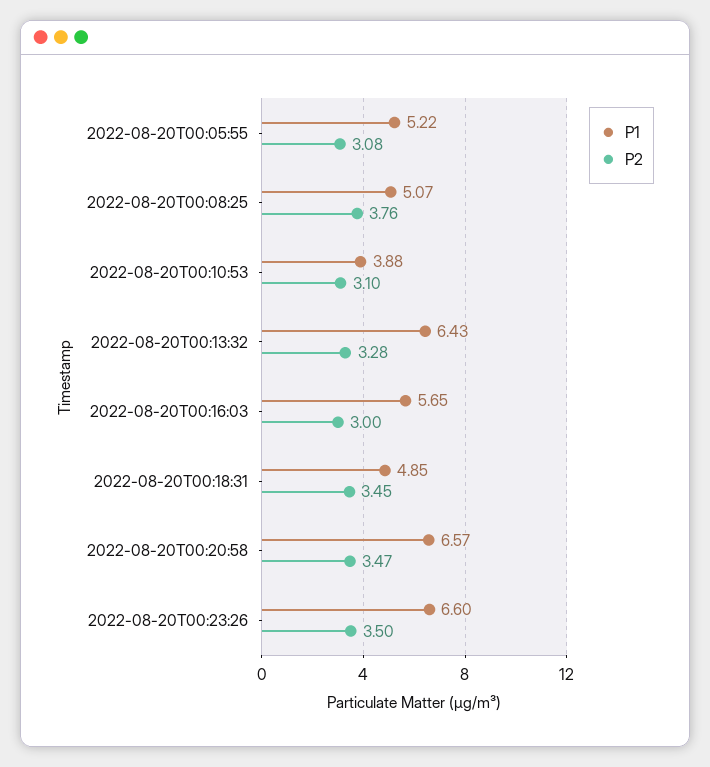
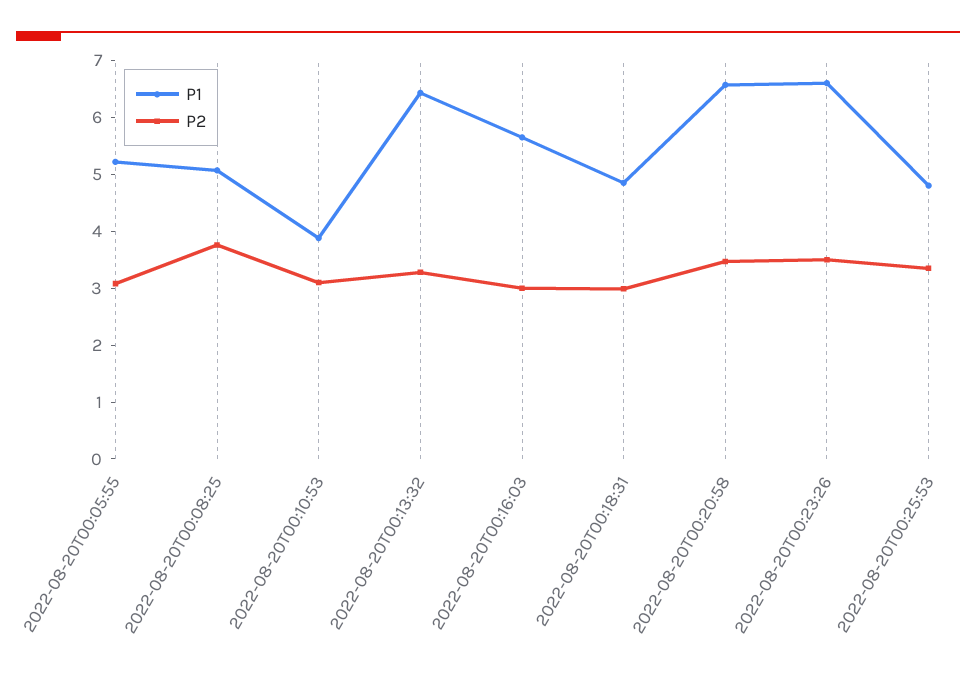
  {
    "P1": {
      "2022-08-20T00:05:55": 5.22,
      "2022-08-20T00:08:25": 5.07,
      "2022-08-20T00:10:53": 3.88,
      "2022-08-20T00:13:32": 6.43,
      "2022-08-20T00:16:03": 5.65,
      "2022-08-20T00:18:31": 4.85,
      "2022-08-20T00:20:58": 6.57,
-     "2022-08-20T00:23:26": 6.6
+     "2022-08-20T00:23:26": 6.6,
+     "2022-08-20T00:25:53": 4.8
    },
    "P2": {
      "2022-08-20T00:05:55": 3.08,
      "2022-08-20T00:08:25": 3.76,
      "2022-08-20T00:10:53": 3.1,
      "2022-08-20T00:13:32": 3.28,
      "2022-08-20T00:16:03": 3,
-     "2022-08-20T00:18:31": 3.45,
+     "2022-08-20T00:18:31": 3,
      "2022-08-20T00:20:58": 3.47,
-     "2022-08-20T00:23:26": 3.5
+     "2022-08-20T00:23:26": 3.5,
+     "2022-08-20T00:25:53": 3.4
    }
  }

